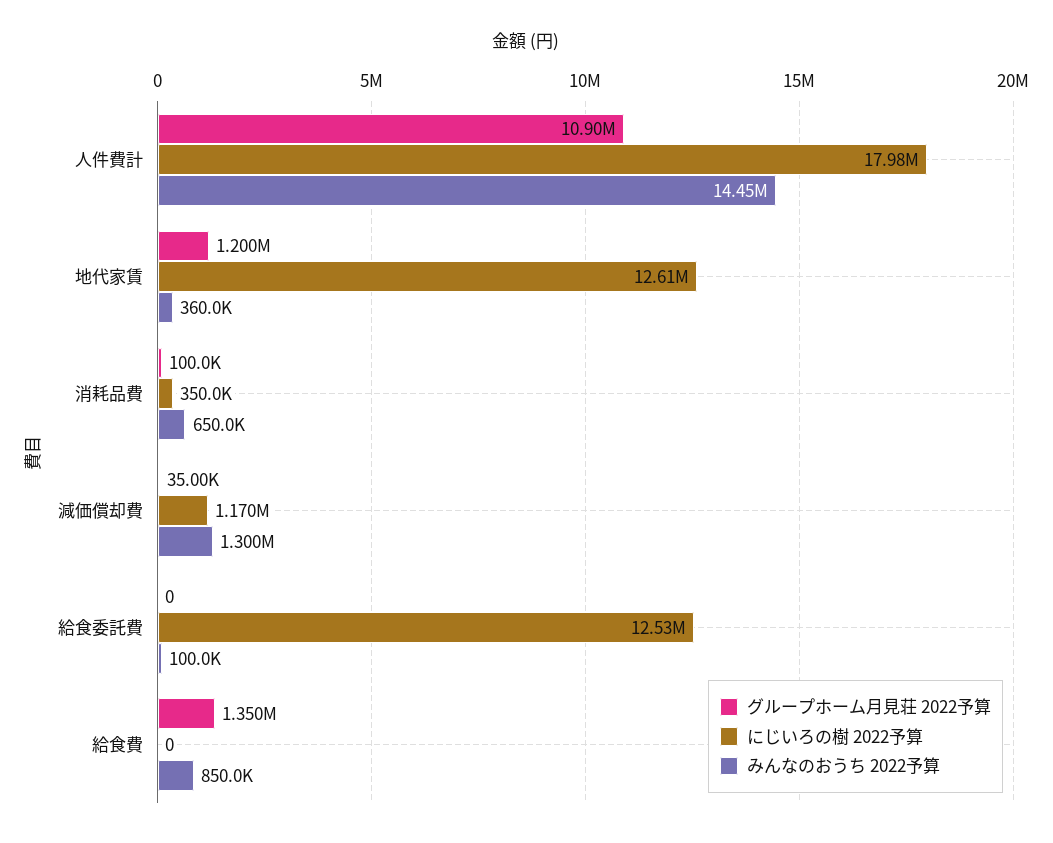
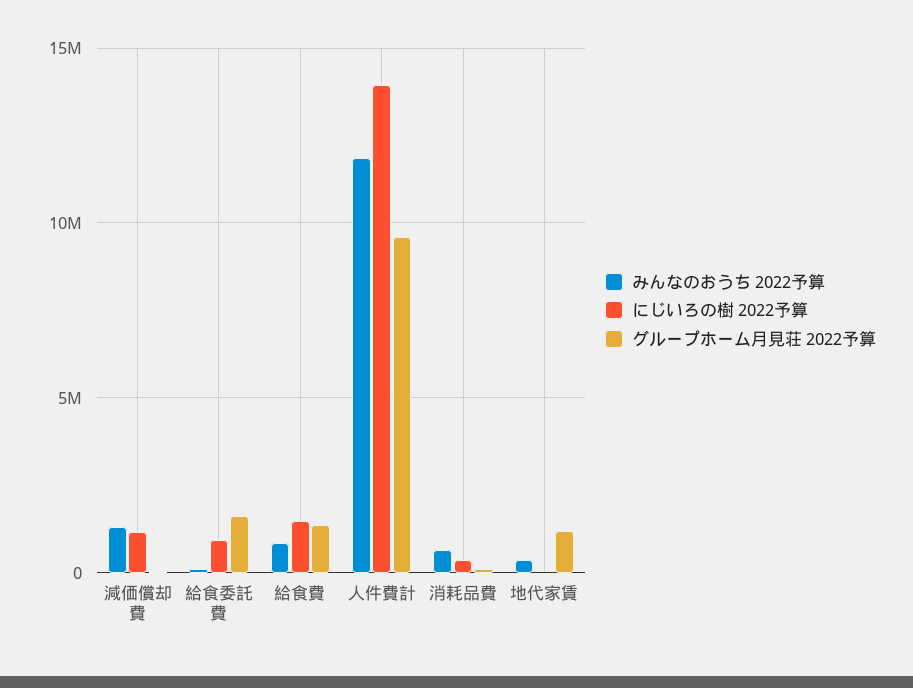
  {
    "グループホーム月見荘 2022予算": {
-     "人件費計": 10900000,
+     "人件費計": 9500000,
      "地代家賃": 1200000,
      "消耗品費": 100000,
      "減価償却費": 35000,
-     "給食委託費": 0,
+     "給食委託費": 1500000,
      "給食費": 1350000
    },
    "にじいろの樹 2022予算": {
-     "人件費計": 17980000,
+     "人件費計": 14000000,
-     "地代家賃": 12610000,
+     "地代家賃": 0,
      "消耗品費": 350000,
      "減価償却費": 1170000,
-     "給食委託費": 12530000,
+     "給食委託費": 1000000,
-     "給食費": 0
+     "給食費": 1500000
    },
    "みんなのおうち 2022予算": {
-     "人件費計": 14450000,
+     "人件費計": 12000000,
      "地代家賃": 360000,
      "消耗品費": 650000,
      "減価償却費": 1300000,
      "給食委託費": 100000,
      "給食費": 850000
    }
  }

